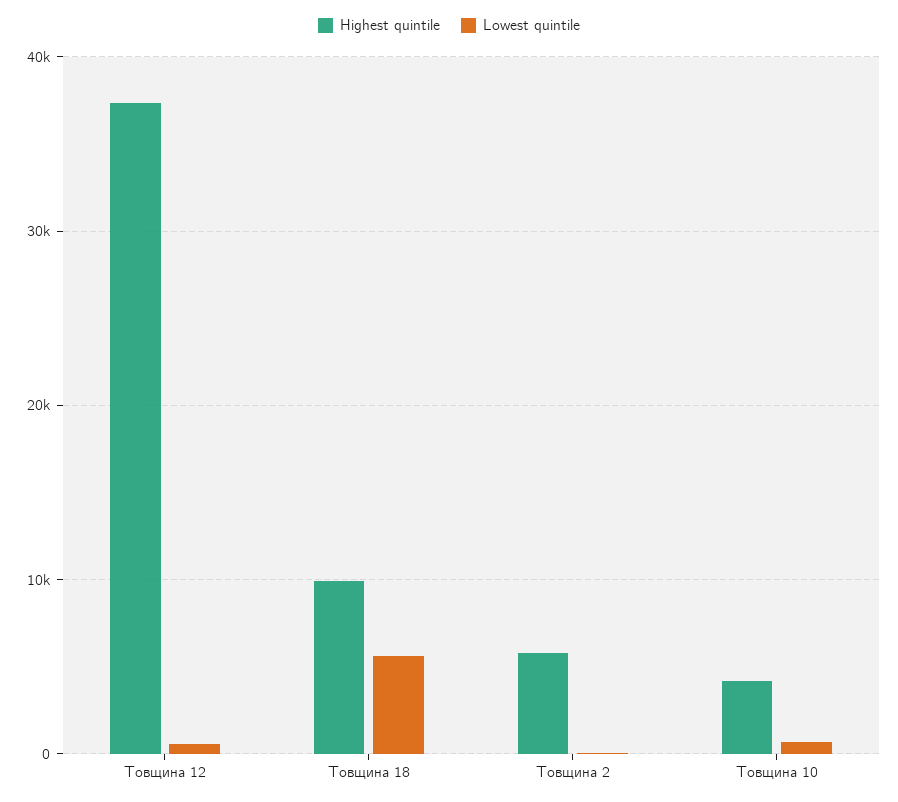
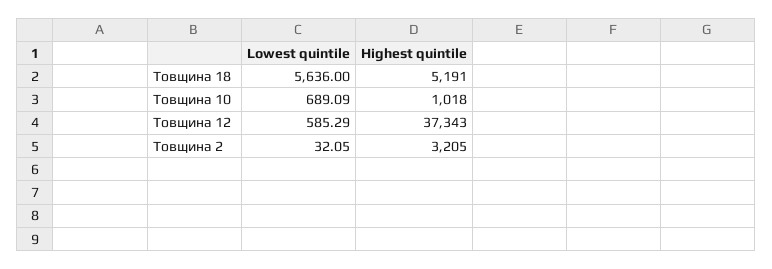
  {
    "Highest quintile": {
      "Товщина 12": 37343,
-     "Товщина 18": 10000,
+     "Товщина 18": 5191,
-     "Товщина 2": 6000,
+     "Товщина 2": 3205,
-     "Товщина 10": 4000
+     "Товщина 10": 1018
    },
    "Lowest quintile": {
      "Товщина 12": 585.29,
      "Товщина 18": 5636,
      "Товщина 2": 32.05,
      "Товщина 10": 689.09
    }
  }

